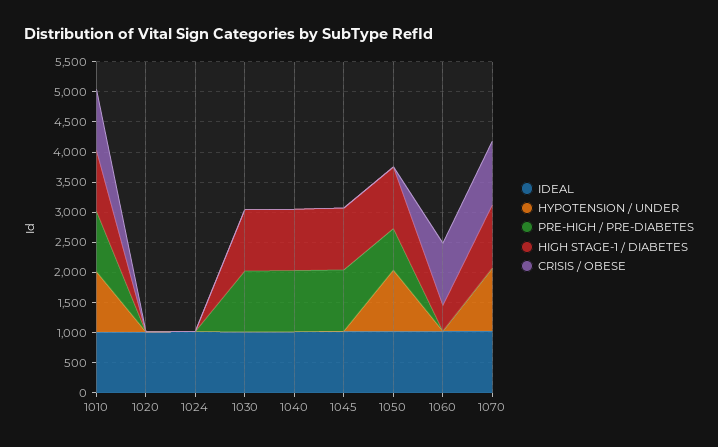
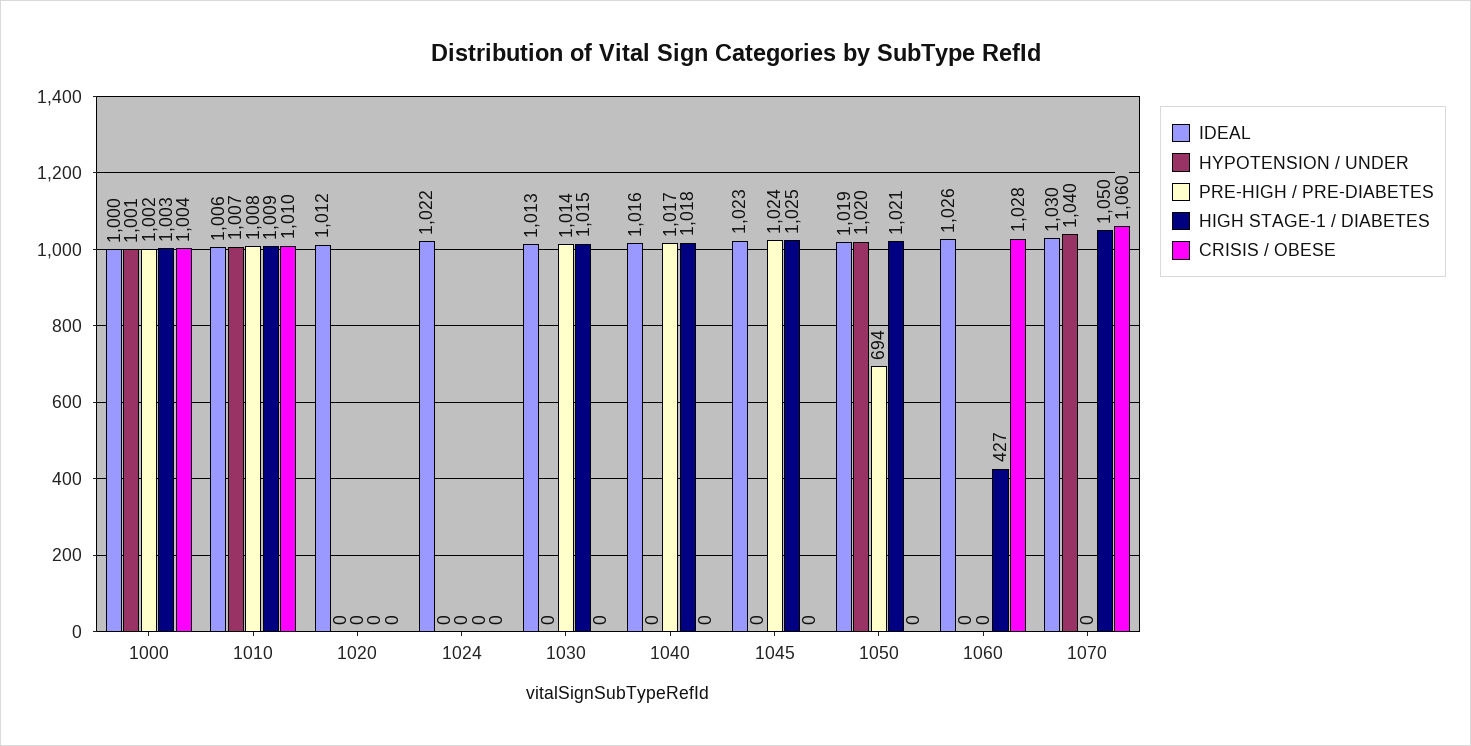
  {
    "IDEAL": {
      "1010": 1006,
      "1020": 1012,
      "1024": 1022,
      "1030": 1013,
      "1040": 1016,
      "1045": 1023,
      "1050": 1019,
      "1060": 1026,
-     "1070": 1030
+     "1070": 1030,
+     "1000": 1000
    },
    "HYPOTENSION / UNDER": {
      "1010": 1007,
      "1020": 0,
      "1024": 0,
      "1030": 0,
      "1040": 0,
      "1045": 0,
      "1050": 1020,
      "1060": 0,
-     "1070": 1040
+     "1070": 1040,
+     "1000": 1001
    },
    "PRE-HIGH / PRE-DIABETES": {
      "1010": 1008,
      "1020": 0,
      "1024": 0,
      "1030": 1014,
      "1040": 1017,
      "1045": 1024,
      "1050": 694,
      "1060": 0,
-     "1070": 0
+     "1070": 0,
+     "1000": 1002
    },
    "HIGH STAGE-1 / DIABETES": {
      "1010": 1009,
      "1020": 0,
      "1024": 0,
      "1030": 1015,
      "1040": 1018,
      "1045": 1025,
      "1050": 1021,
      "1060": 427,
-     "1070": 1050
+     "1070": 1050,
+     "1000": 1003
    },
    "CRISIS / OBESE": {
      "1010": 1010,
      "1020": 0,
      "1024": 0,
      "1030": 0,
      "1040": 0,
      "1045": 0,
      "1050": 0,
      "1060": 1028,
-     "1070": 1060
+     "1070": 1060,
+     "1000": 1004
    }
  }

